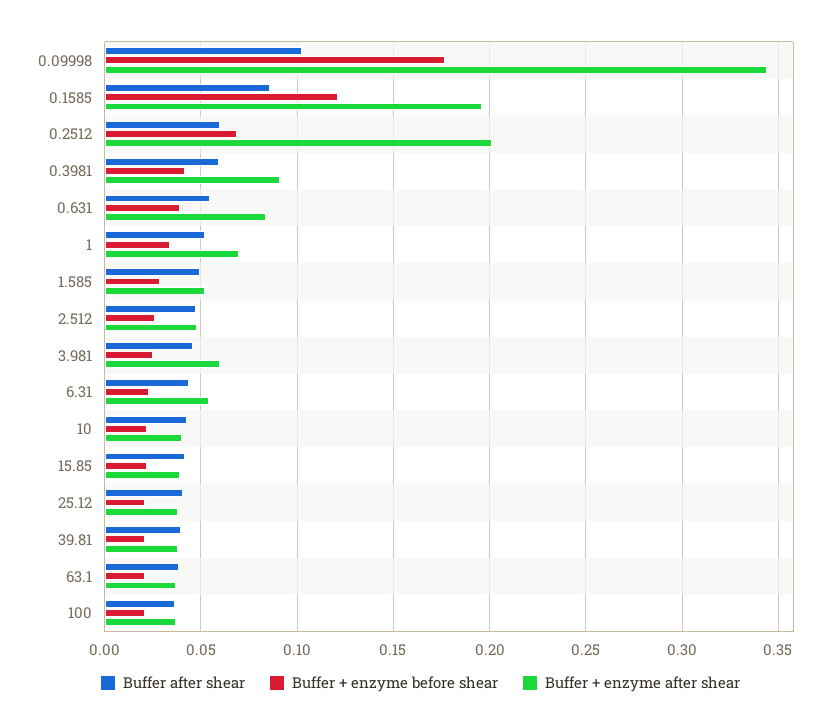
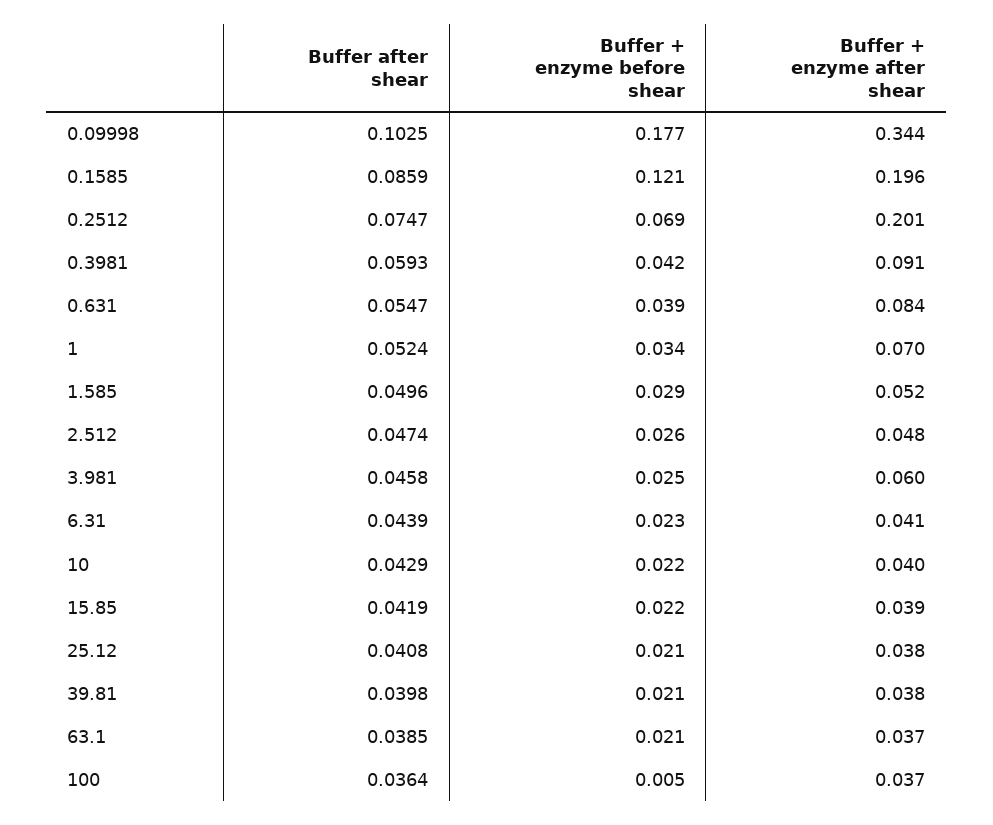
  {
    "Buffer after shear": {
      "0.09998": 0.1025,
      "0.1585": 0.0859,
-     "0.2512": 0.06,
+     "0.2512": 0.0747,
      "0.3981": 0.0593,
      "0.631": 0.0547,
      "1": 0.0524,
      "1.585": 0.0496,
      "2.512": 0.0474,
      "3.981": 0.0458,
      "6.31": 0.0439,
      "10": 0.0429,
      "15.85": 0.0419,
      "25.12": 0.0408,
      "39.81": 0.0398,
      "63.1": 0.0385,
      "100": 0.0364
    },
    "Buffer + enzyme before shear": {
      "0.09998": 0.177,
      "0.1585": 0.121,
      "0.2512": 0.069,
      "0.3981": 0.042,
      "0.631": 0.039,
      "1": 0.034,
      "1.585": 0.029,
      "2.512": 0.026,
      "3.981": 0.025,
      "6.31": 0.023,
      "10": 0.022,
      "15.85": 0.022,
      "25.12": 0.021,
      "39.81": 0.021,
      "63.1": 0.021,
-     "100": 0.02
+     "100": 0.005
    },
    "Buffer + enzyme after shear": {
      "0.09998": 0.344,
      "0.1585": 0.196,
      "0.2512": 0.201,
      "0.3981": 0.091,
      "0.631": 0.084,
      "1": 0.07,
      "1.585": 0.052,
      "2.512": 0.048,
      "3.981": 0.06,
-     "6.31": 0.055,
+     "6.31": 0.041,
      "10": 0.04,
      "15.85": 0.039,
      "25.12": 0.038,
      "39.81": 0.038,
      "63.1": 0.037,
      "100": 0.037
    }
  }

